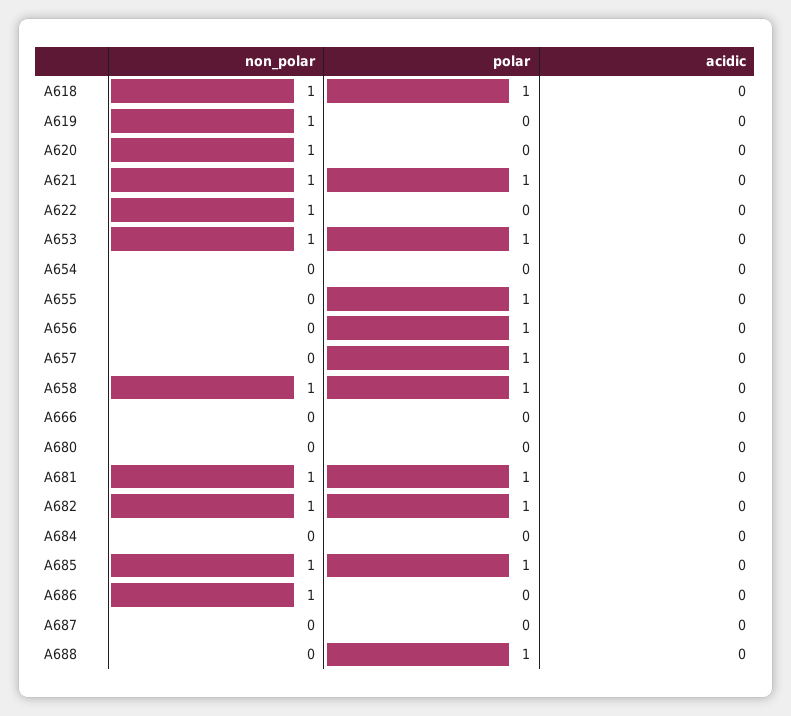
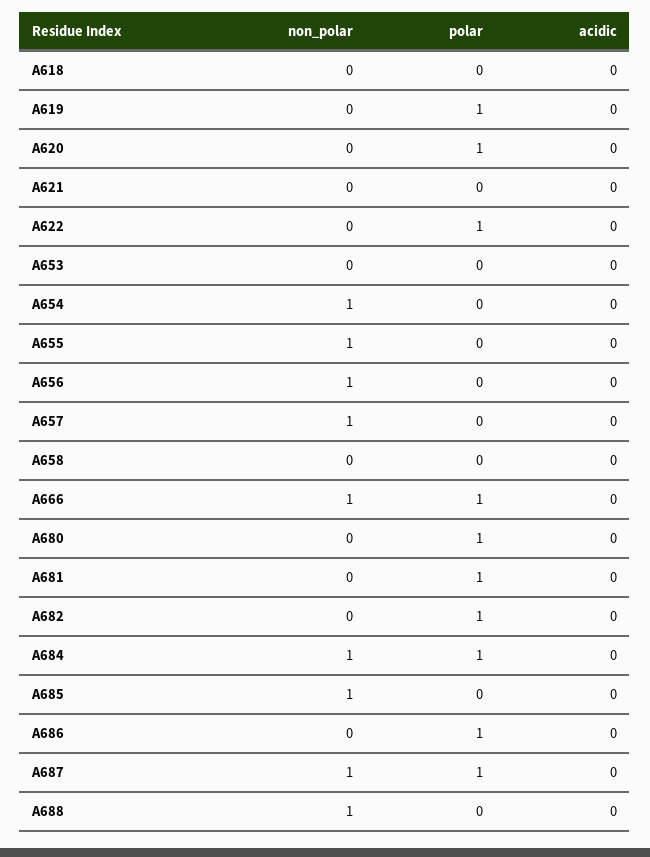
  {
    "non_polar": {
-     "A618": 1,
+     "A618": 0,
-     "A619": 1,
+     "A619": 0,
-     "A620": 1,
+     "A620": 0,
-     "A621": 1,
+     "A621": 0,
-     "A622": 1,
+     "A622": 0,
-     "A653": 1,
+     "A653": 0,
-     "A654": 0,
+     "A654": 1,
-     "A655": 0,
+     "A655": 1,
-     "A656": 0,
+     "A656": 1,
-     "A657": 0,
+     "A657": 1,
-     "A658": 1,
+     "A658": 0,
-     "A666": 0,
+     "A666": 1,
      "A680": 0,
-     "A681": 1,
+     "A681": 0,
-     "A682": 1,
+     "A682": 0,
-     "A684": 0,
+     "A684": 1,
      "A685": 1,
-     "A686": 1,
+     "A686": 0,
-     "A687": 0,
+     "A687": 1,
-     "A688": 0
+     "A688": 1
    },
    "polar": {
-     "A618": 1,
+     "A618": 0,
-     "A619": 0,
+     "A619": 1,
-     "A620": 0,
+     "A620": 1,
-     "A621": 1,
+     "A621": 0,
-     "A622": 0,
+     "A622": 1,
-     "A653": 1,
+     "A653": 0,
      "A654": 0,
-     "A655": 1,
+     "A655": 0,
-     "A656": 1,
+     "A656": 0,
-     "A657": 1,
+     "A657": 0,
-     "A658": 1,
+     "A658": 0,
-     "A666": 0,
+     "A666": 1,
-     "A680": 0,
+     "A680": 1,
      "A681": 1,
      "A682": 1,
-     "A684": 0,
+     "A684": 1,
-     "A685": 1,
+     "A685": 0,
-     "A686": 0,
+     "A686": 1,
-     "A687": 0,
+     "A687": 1,
-     "A688": 1
+     "A688": 0
    },
    "acidic": {
      "A618": 0,
      "A619": 0,
      "A620": 0,
      "A621": 0,
      "A622": 0,
      "A653": 0,
      "A654": 0,
      "A655": 0,
      "A656": 0,
      "A657": 0,
      "A658": 0,
      "A666": 0,
      "A680": 0,
      "A681": 0,
      "A682": 0,
      "A684": 0,
      "A685": 0,
      "A686": 0,
      "A687": 0,
      "A688": 0
    }
  }

